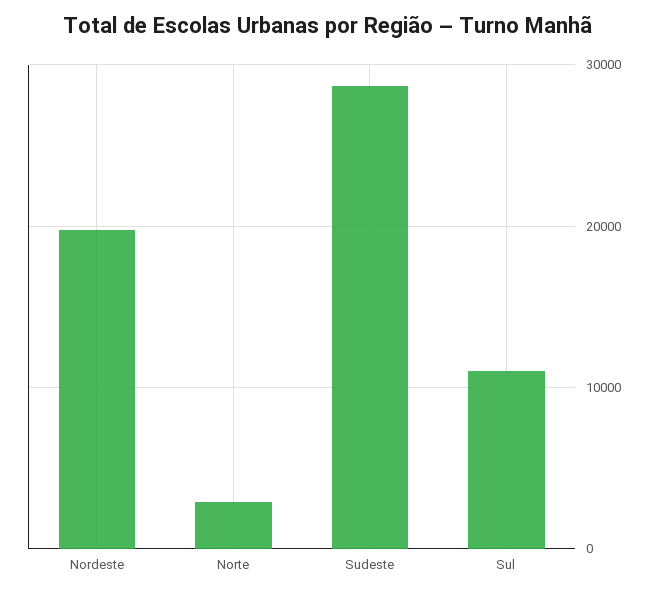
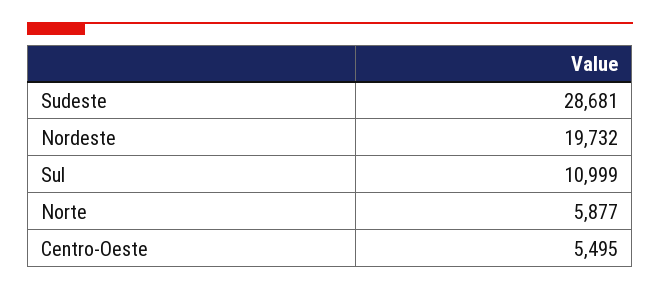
  {
    "Nordeste": 19732,
-   "Norte": 3000,
+   "Norte": 5877,
    "Sudeste": 28681,
-   "Sul": 10999
+   "Sul": 10999,
+   "Centro-Oeste": 5495
  }

